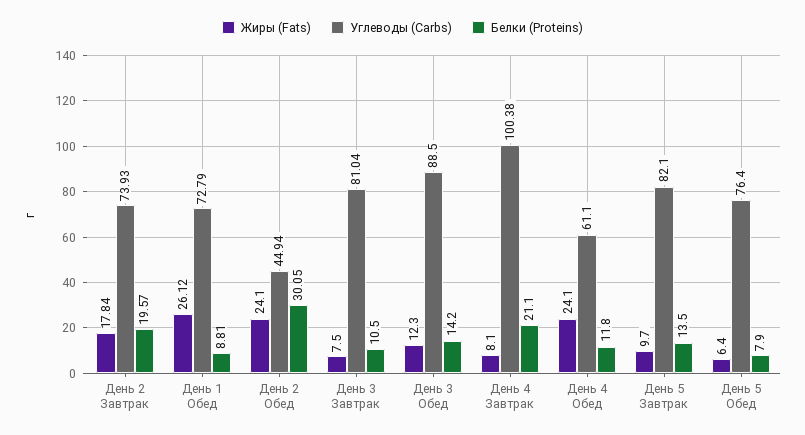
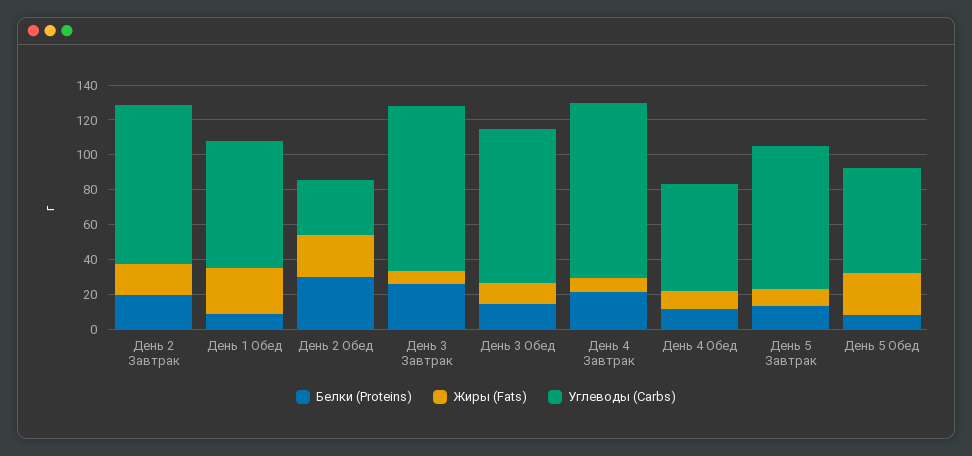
  {
    "Жиры (Fats)": {
      "День 2 Завтрак": 17.84,
      "День 1 Обед": 26.12,
      "День 2 Обед": 24.1,
      "День 3 Завтрак": 7.5,
      "День 3 Обед": 12.3,
      "День 4 Завтрак": 8.1,
-     "День 4 Обед": 24.1,
+     "День 4 Обед": 10,
      "День 5 Завтрак": 9.7,
-     "День 5 Обед": 6.4
+     "День 5 Обед": 25
    },
    "Углеводы (Carbs)": {
-     "День 2 Завтрак": 73.93,
+     "День 2 Завтрак": 90,
      "День 1 Обед": 72.79,
-     "День 2 Обед": 44.94,
+     "День 2 Обед": 30,
-     "День 3 Завтрак": 81.04,
+     "День 3 Завтрак": 95,
      "День 3 Обед": 88.5,
      "День 4 Завтрак": 100.38,
      "День 4 Обед": 61.1,
      "День 5 Завтрак": 82.1,
-     "День 5 Обед": 76.4
+     "День 5 Обед": 60
    },
    "Белки (Proteins)": {
      "День 2 Завтрак": 19.57,
      "День 1 Обед": 8.81,
      "День 2 Обед": 30.05,
-     "День 3 Завтрак": 10.5,
+     "День 3 Завтрак": 25,
      "День 3 Обед": 14.2,
      "День 4 Завтрак": 21.1,
      "День 4 Обед": 11.8,
      "День 5 Завтрак": 13.5,
      "День 5 Обед": 7.9
    }
  }

